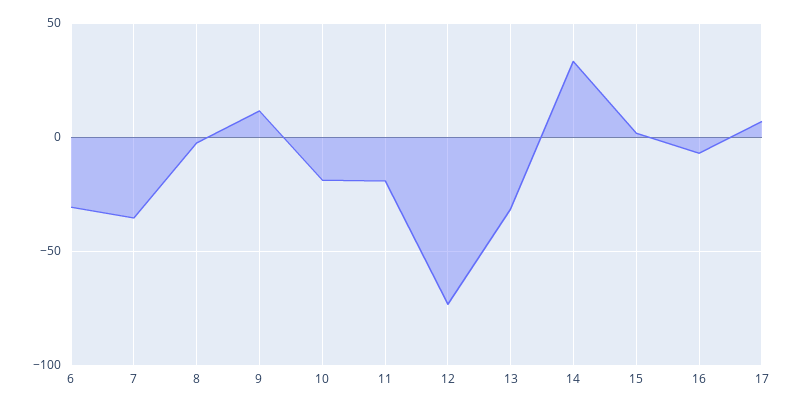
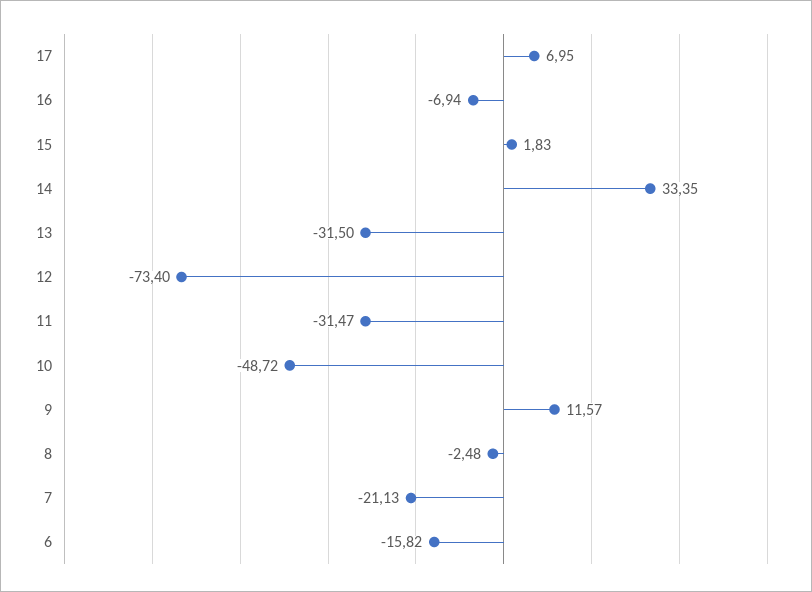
  {
-   "6": -30,
+   "6": -15.82,
-   "7": -35,
+   "7": -21.13,
    "8": -2.48,
    "9": 11.57,
-   "10": -20,
+   "10": -48.72,
-   "11": -20,
+   "11": -31.47,
    "12": -73.4,
    "13": -31.5,
    "14": 33.35,
    "15": 1.83,
    "16": -6.94,
    "17": 6.95
  }

